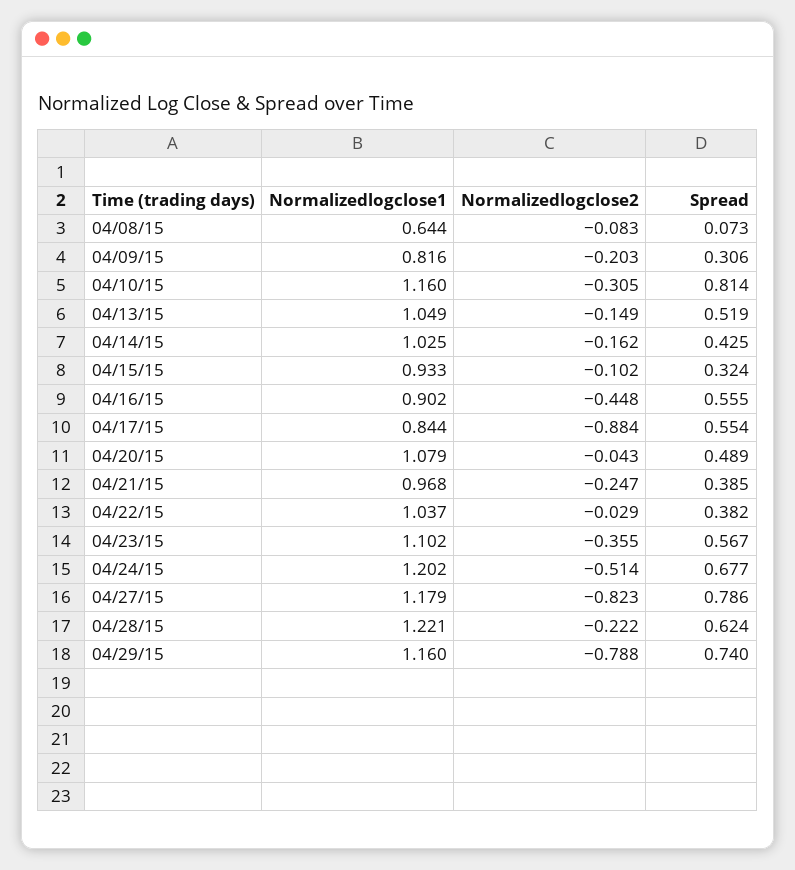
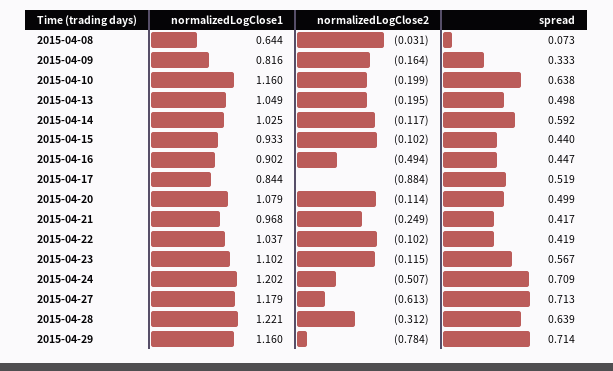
  {
    "Normalizedlogclose1": {
      "04/08/15": 0.644,
      "04/09/15": 0.816,
      "04/10/15": 1.16,
      "04/13/15": 1.049,
      "04/14/15": 1.025,
      "04/15/15": 0.933,
      "04/16/15": 0.902,
      "04/17/15": 0.844,
      "04/20/15": 1.079,
      "04/21/15": 0.968,
      "04/22/15": 1.037,
      "04/23/15": 1.102,
      "04/24/15": 1.202,
      "04/27/15": 1.179,
      "04/28/15": 1.221,
      "04/29/15": 1.16
    },
    "Normalizedlogclose2": {
-     "04/08/15": -0.083,
+     "04/08/15": -0.031,
-     "04/09/15": -0.203,
+     "04/09/15": -0.164,
-     "04/10/15": -0.305,
+     "04/10/15": -0.199,
-     "04/13/15": -0.149,
+     "04/13/15": -0.195,
-     "04/14/15": -0.162,
+     "04/14/15": -0.117,
      "04/15/15": -0.102,
-     "04/16/15": -0.448,
+     "04/16/15": -0.494,
      "04/17/15": -0.884,
-     "04/20/15": -0.043,
+     "04/20/15": -0.114,
-     "04/21/15": -0.247,
+     "04/21/15": -0.249,
-     "04/22/15": -0.029,
+     "04/22/15": -0.102,
-     "04/23/15": -0.355,
+     "04/23/15": -0.115,
-     "04/24/15": -0.514,
+     "04/24/15": -0.507,
-     "04/27/15": -0.823,
+     "04/27/15": -0.613,
-     "04/28/15": -0.222,
+     "04/28/15": -0.312,
-     "04/29/15": -0.788
+     "04/29/15": -0.784
    },
    "Spread": {
      "04/08/15": 0.073,
-     "04/09/15": 0.306,
+     "04/09/15": 0.333,
-     "04/10/15": 0.814,
+     "04/10/15": 0.638,
-     "04/13/15": 0.519,
+     "04/13/15": 0.498,
-     "04/14/15": 0.425,
+     "04/14/15": 0.592,
-     "04/15/15": 0.324,
+     "04/15/15": 0.44,
-     "04/16/15": 0.555,
+     "04/16/15": 0.447,
-     "04/17/15": 0.554,
+     "04/17/15": 0.519,
-     "04/20/15": 0.489,
+     "04/20/15": 0.499,
-     "04/21/15": 0.385,
+     "04/21/15": 0.417,
-     "04/22/15": 0.382,
+     "04/22/15": 0.419,
      "04/23/15": 0.567,
-     "04/24/15": 0.677,
+     "04/24/15": 0.709,
-     "04/27/15": 0.786,
+     "04/27/15": 0.713,
-     "04/28/15": 0.624,
+     "04/28/15": 0.639,
-     "04/29/15": 0.74
+     "04/29/15": 0.714
    }
  }

